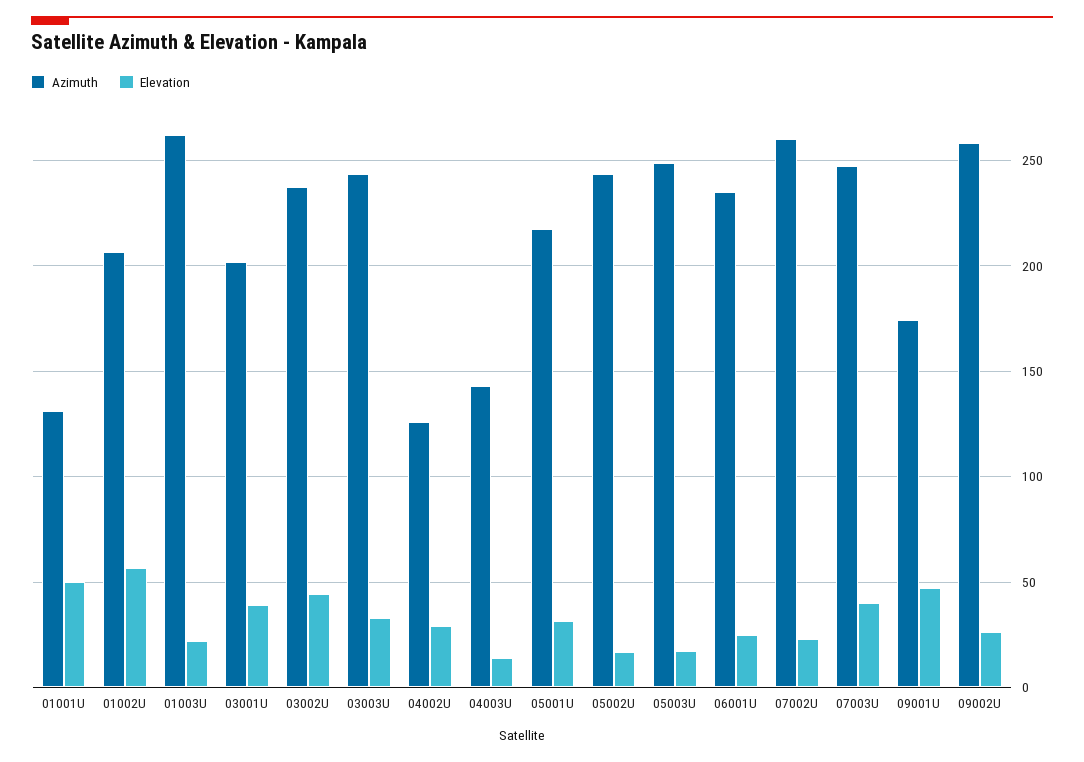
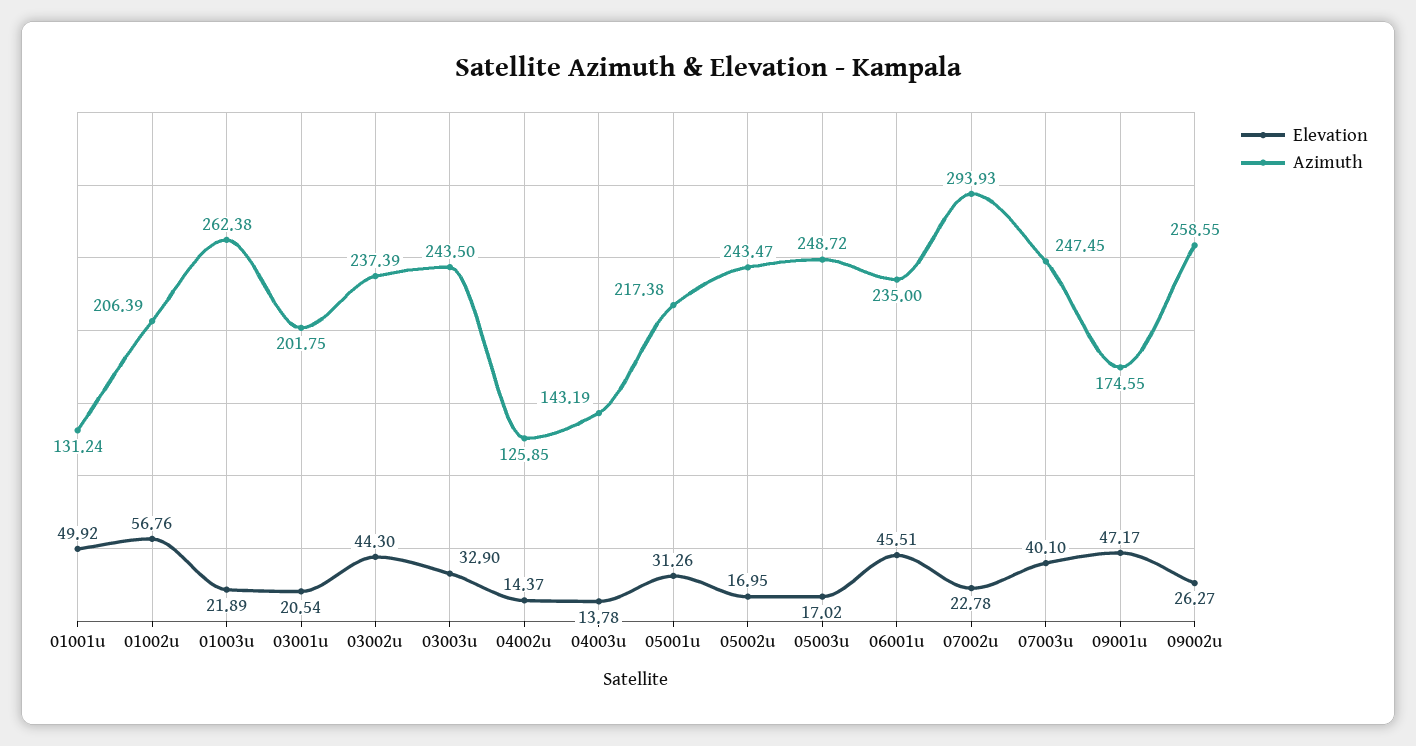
  {
    "Azimuth": {
      "01001U": 131.24,
      "01002U": 206.39,
      "01003U": 262.38,
      "03001U": 201.75,
      "03002U": 237.39,
      "03003U": 243.5,
      "04002U": 125.85,
      "04003U": 143.19,
      "05001U": 217.38,
      "05002U": 243.47,
      "05003U": 248.72,
      "06001U": 235,
-     "07002U": 260,
+     "07002U": 293.93,
      "07003U": 247.45,
      "09001U": 174.55,
      "09002U": 258.55
    },
    "Elevation": {
      "01001U": 49.92,
      "01002U": 56.76,
      "01003U": 21.89,
-     "03001U": 40,
+     "03001U": 20.54,
      "03002U": 44.3,
      "03003U": 32.9,
-     "04002U": 30,
+     "04002U": 14.37,
      "04003U": 13.78,
      "05001U": 31.26,
      "05002U": 16.95,
      "05003U": 17.02,
-     "06001U": 25,
+     "06001U": 45.51,
      "07002U": 22.78,
      "07003U": 40.1,
      "09001U": 47.17,
      "09002U": 26.27
    }
  }

